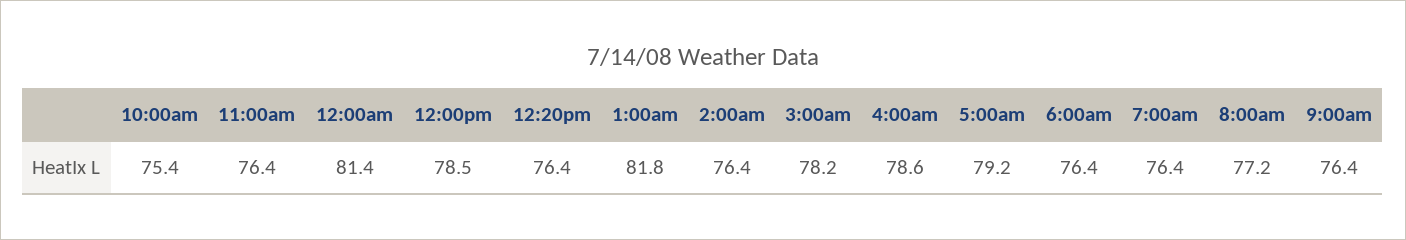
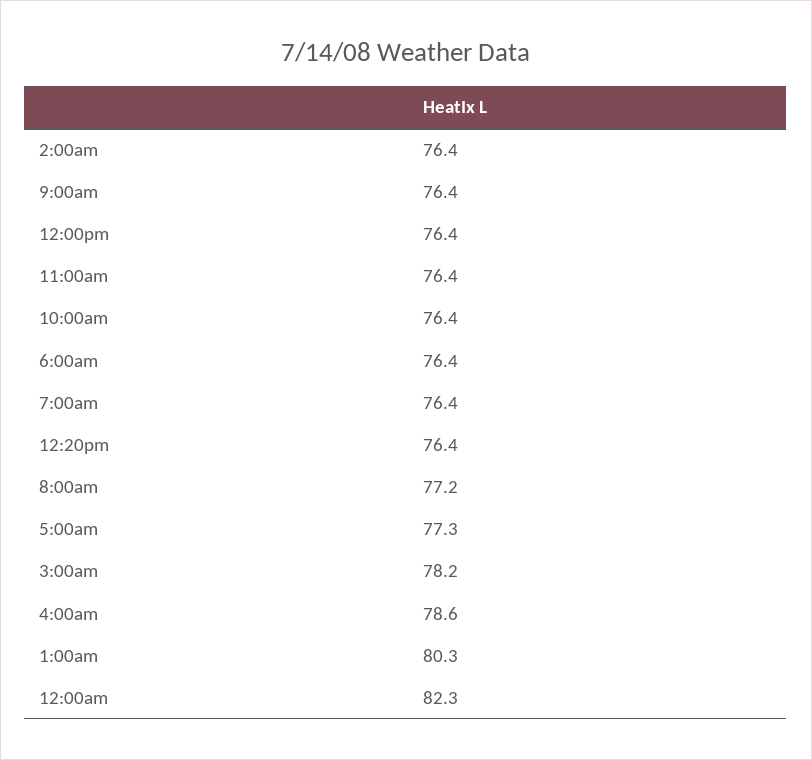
  {
-   "10:00am": 75.4,
+   "10:00am": 76.4,
    "11:00am": 76.4,
-   "12:00am": 81.4,
+   "12:00am": 82.3,
-   "12:00pm": 78.5,
+   "12:00pm": 76.4,
    "12:20pm": 76.4,
-   "1:00am": 81.8,
+   "1:00am": 80.3,
    "2:00am": 76.4,
    "3:00am": 78.2,
    "4:00am": 78.6,
-   "5:00am": 79.2,
+   "5:00am": 77.3,
    "6:00am": 76.4,
    "7:00am": 76.4,
    "8:00am": 77.2,
    "9:00am": 76.4
  }

